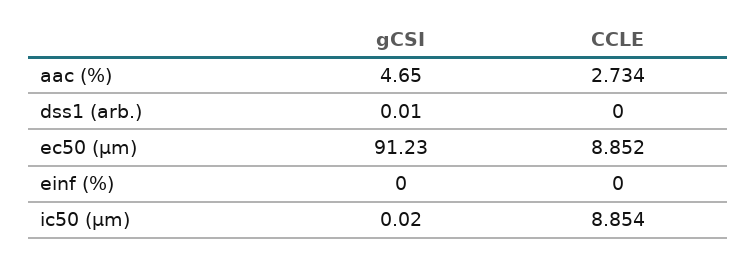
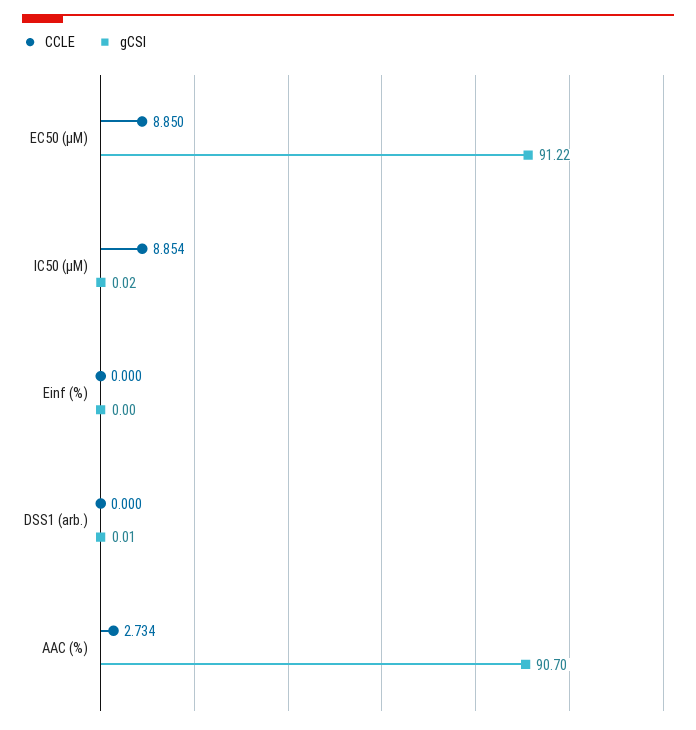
  {
    "gCSI": {
-     "aac (%)": 4.65,
+     "aac (%)": 90.7,
      "dss1 (arb.)": 0.01,
-     "ec50 (µm)": 91.23,
+     "ec50 (µm)": 91.22,
      "einf (%)": 0,
      "ic50 (µm)": 0.02
    },
    "CCLE": {
      "aac (%)": 2.734,
      "dss1 (arb.)": 0,
-     "ec50 (µm)": 8.852,
+     "ec50 (µm)": 8.85,
      "einf (%)": 0,
      "ic50 (µm)": 8.854
    }
  }

